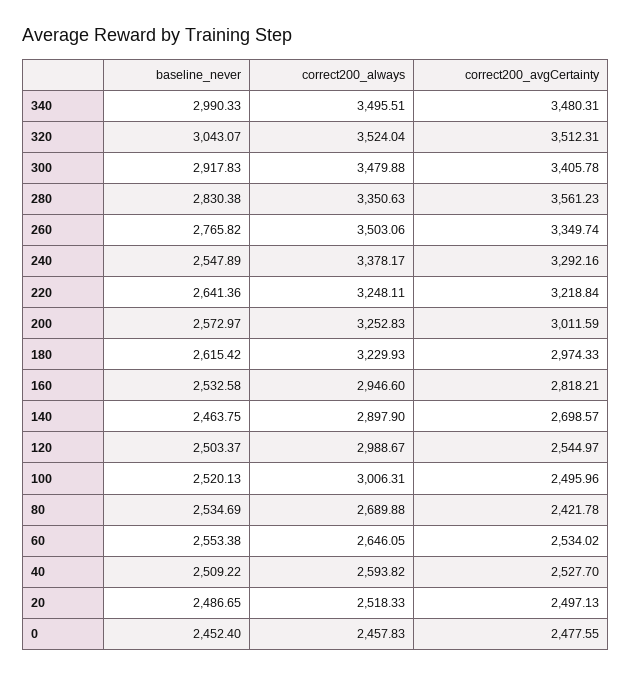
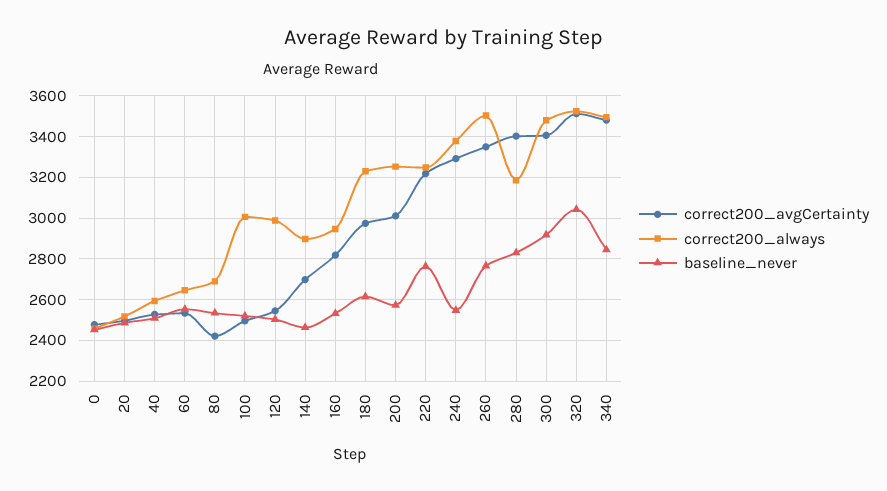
  {
    "baseline_never": {
-     "340": 2990.33,
+     "340": 2850,
      "320": 3043.07,
      "300": 2917.83,
      "280": 2830.38,
      "260": 2765.82,
      "240": 2547.89,
-     "220": 2641.36,
+     "220": 2750,
      "200": 2572.97,
      "180": 2615.42,
      "160": 2532.58,
      "140": 2463.75,
      "120": 2503.37,
      "100": 2520.13,
      "80": 2534.69,
      "60": 2553.38,
      "40": 2509.22,
      "20": 2486.65,
      "0": 2452.4
    },
    "correct200_always": {
      "340": 3495.51,
      "320": 3524.04,
      "300": 3479.88,
-     "280": 3350.63,
+     "280": 3200,
      "260": 3503.06,
      "240": 3378.17,
      "220": 3248.11,
      "200": 3252.83,
      "180": 3229.93,
      "160": 2946.6,
      "140": 2897.9,
      "120": 2988.67,
      "100": 3006.31,
      "80": 2689.88,
      "60": 2646.05,
      "40": 2593.82,
      "20": 2518.33,
      "0": 2457.83
    },
    "correct200_avgCertainty": {
      "340": 3480.31,
      "320": 3512.31,
      "300": 3405.78,
-     "280": 3561.23,
+     "280": 3400,
      "260": 3349.74,
      "240": 3292.16,
      "220": 3218.84,
      "200": 3011.59,
      "180": 2974.33,
      "160": 2818.21,
      "140": 2698.57,
      "120": 2544.97,
      "100": 2495.96,
      "80": 2421.78,
      "60": 2534.02,
      "40": 2527.7,
      "20": 2497.13,
      "0": 2477.55
    }
  }

